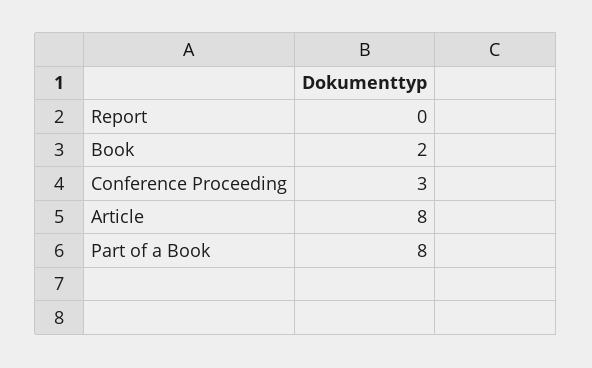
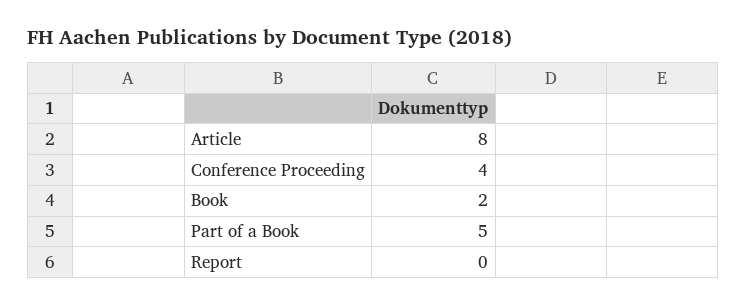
  {
    "Report": 0,
    "Book": 2,
-   "Conference Proceeding": 3,
+   "Conference Proceeding": 4,
    "Article": 8,
-   "Part of a Book": 8
+   "Part of a Book": 5
  }

